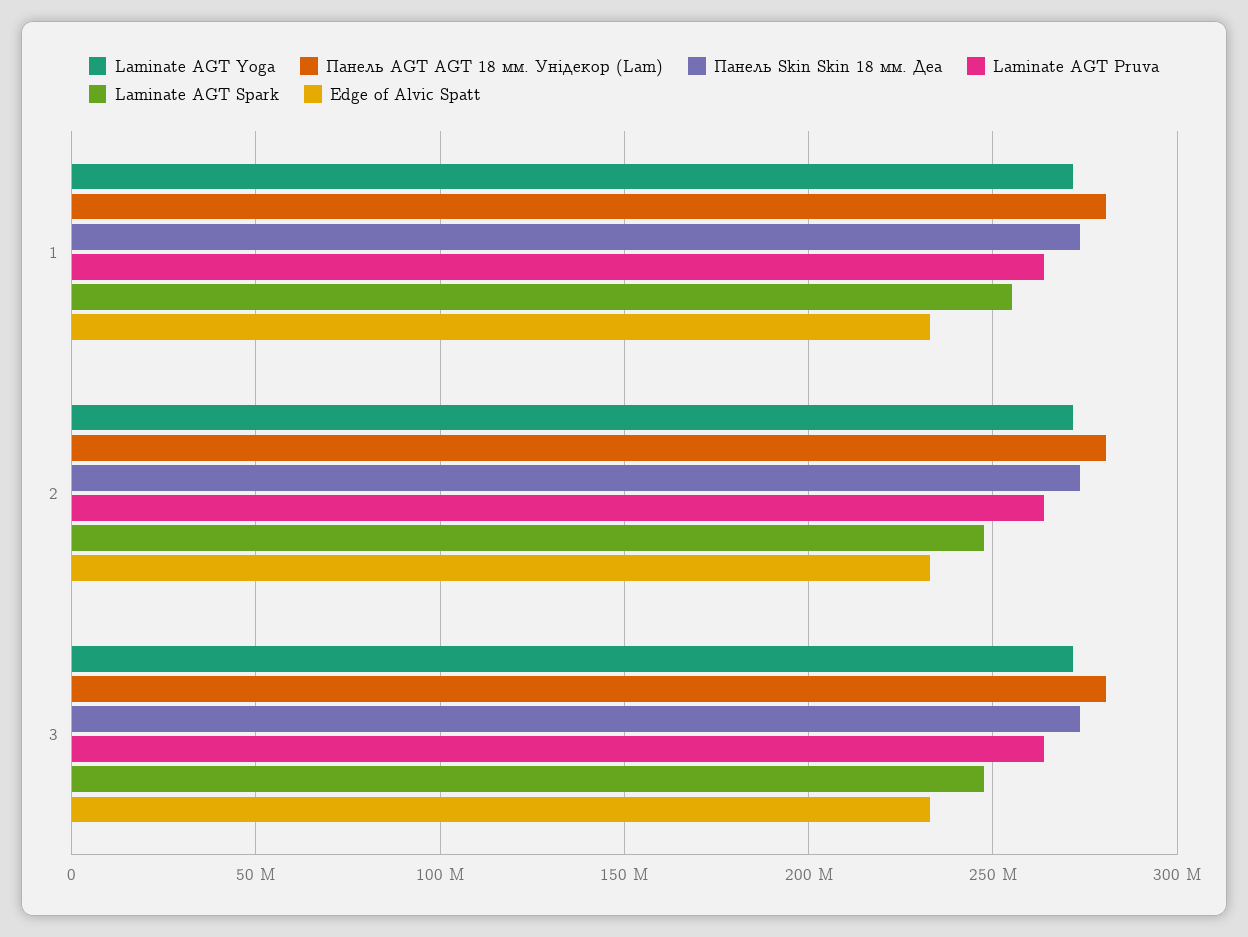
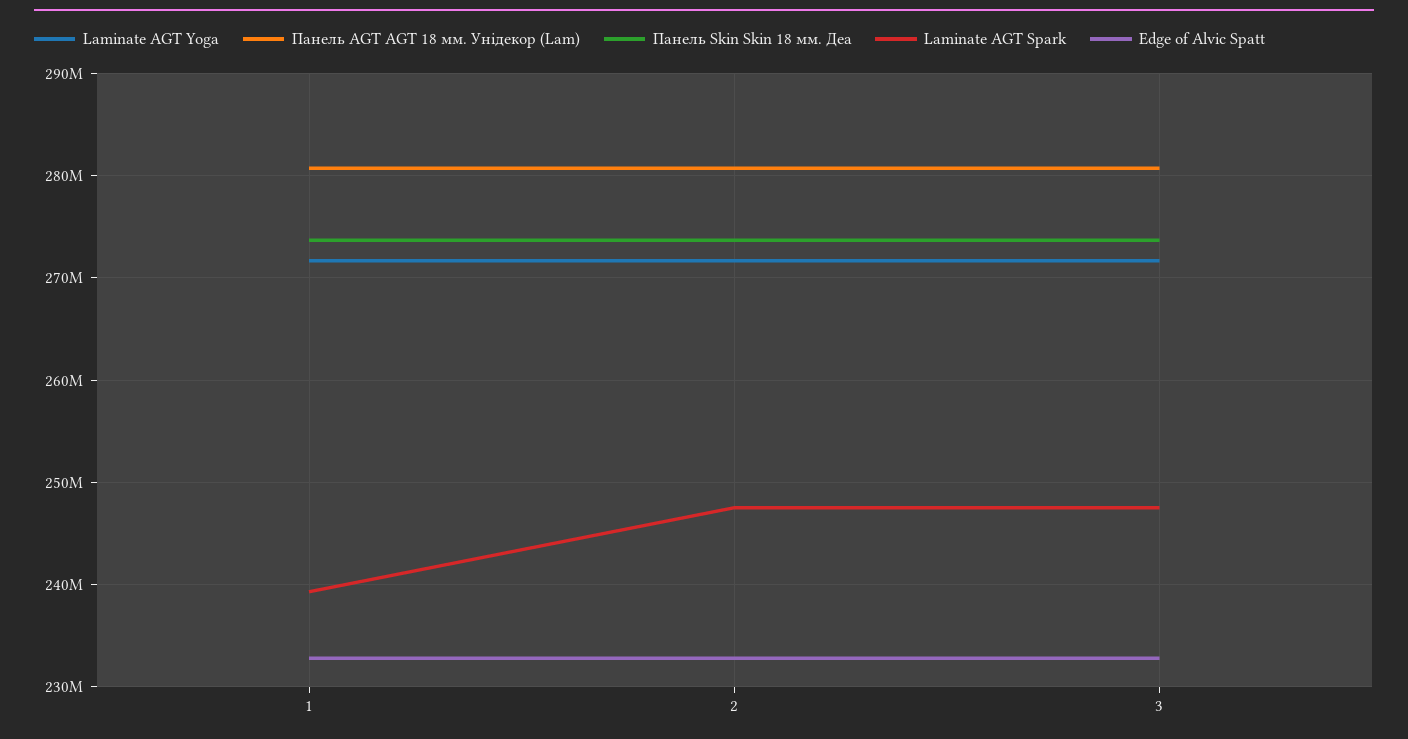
  {
    "Laminate AGT Yoga": {
      "1": 272000000,
      "2": 272000000,
      "3": 272000000
    },
    "Панель AGT AGT 18 мм. Унідекор (Lam)": {
      "1": 281000000,
      "2": 281000000,
      "3": 281000000
    },
    "Панель Skin Skin 18 мм. Деа": {
      "1": 274000000,
      "2": 274000000,
      "3": 274000000
    },
-   "Laminate AGT Pruva": {
-     "1": 265000000,
-     "2": 265000000,
-     "3": 265000000
-   },
    "Laminate AGT Spark": {
-     "1": 255000000,
+     "1": 239000000,
      "2": 248000000,
      "3": 248000000
    },
    "Edge of Alvic Spatt": {
      "1": 233000000,
      "2": 233000000,
      "3": 233000000
    }
  }

